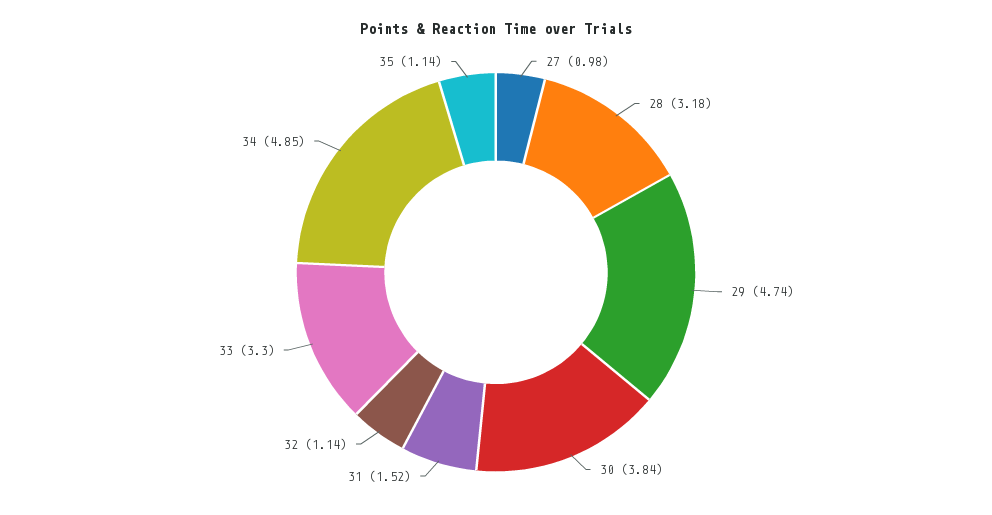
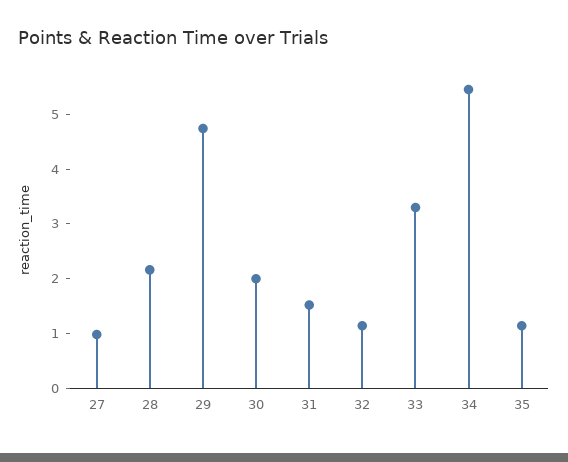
  {
    "27": 0.98,
-   "28": 3.18,
+   "28": 2.2,
    "29": 4.74,
-   "30": 3.84,
+   "30": 2,
    "31": 1.52,
    "32": 1.14,
    "33": 3.3,
-   "34": 4.85,
+   "34": 5.4,
    "35": 1.14
  }

